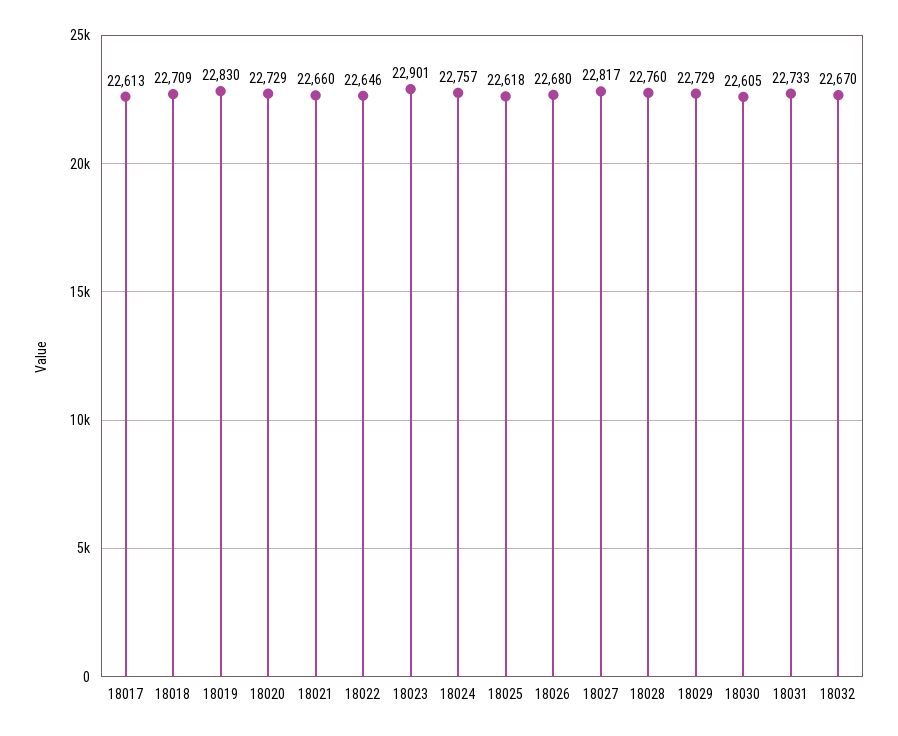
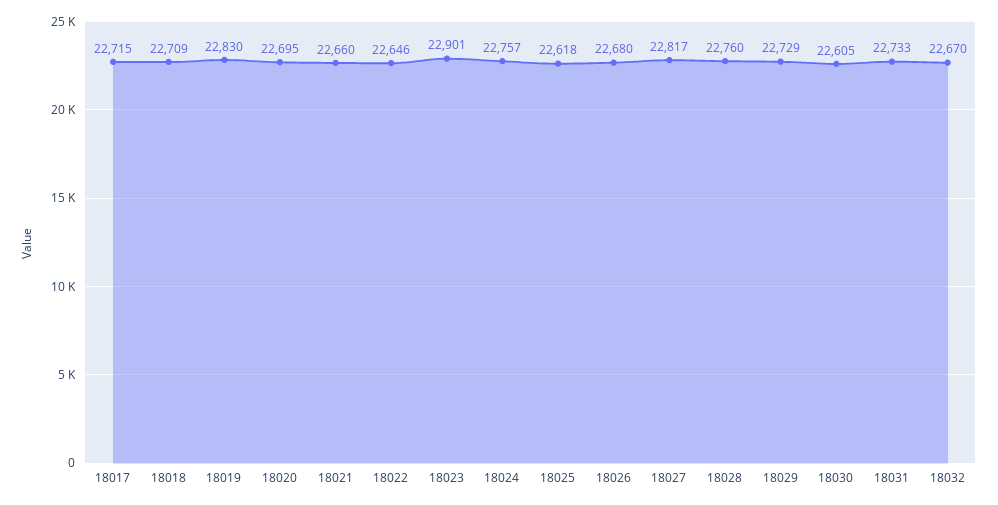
  {
-   "18017": 22613,
+   "18017": 22715,
    "18018": 22709,
    "18019": 22830,
-   "18020": 22729,
+   "18020": 22695,
    "18021": 22660,
    "18022": 22646,
    "18023": 22901,
    "18024": 22757,
    "18025": 22618,
    "18026": 22680,
    "18027": 22817,
    "18028": 22760,
    "18029": 22729,
    "18030": 22605,
    "18031": 22733,
    "18032": 22670
  }

